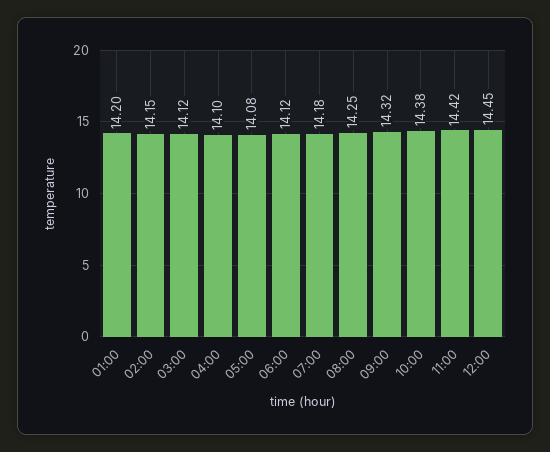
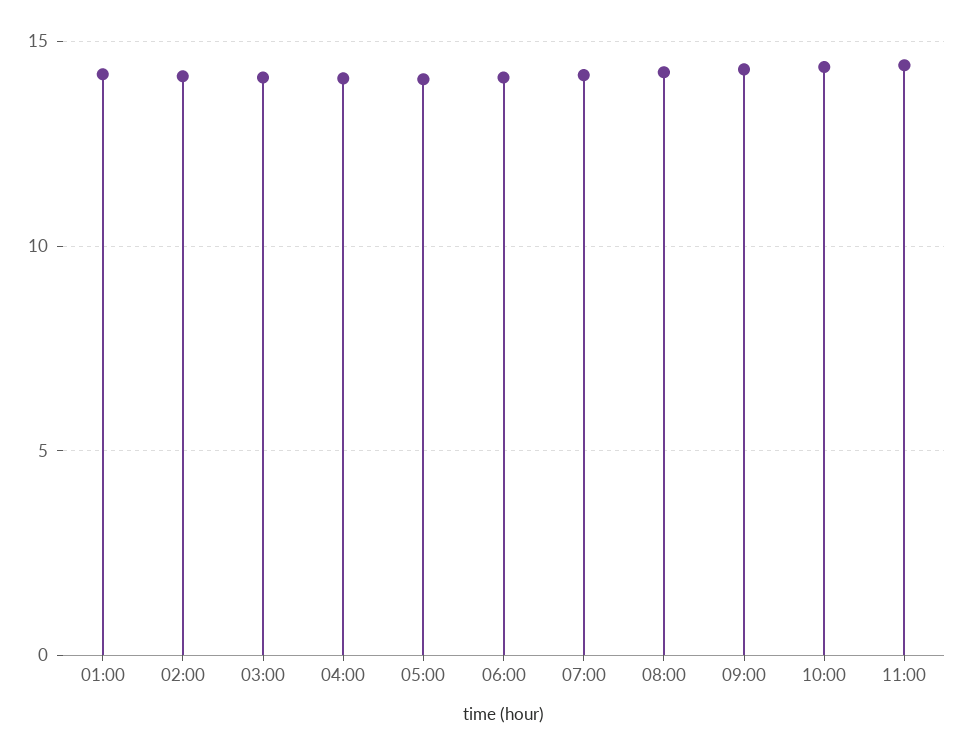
  {
    "01:00": 14.2,
    "02:00": 14.15,
    "03:00": 14.12,
    "04:00": 14.1,
    "05:00": 14.08,
    "06:00": 14.12,
    "07:00": 14.18,
    "08:00": 14.25,
    "09:00": 14.32,
    "10:00": 14.38,
-   "11:00": 14.42,
+   "11:00": 14.42
-   "12:00": 14.45
  }

